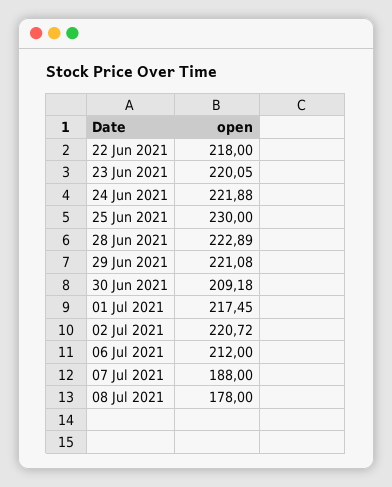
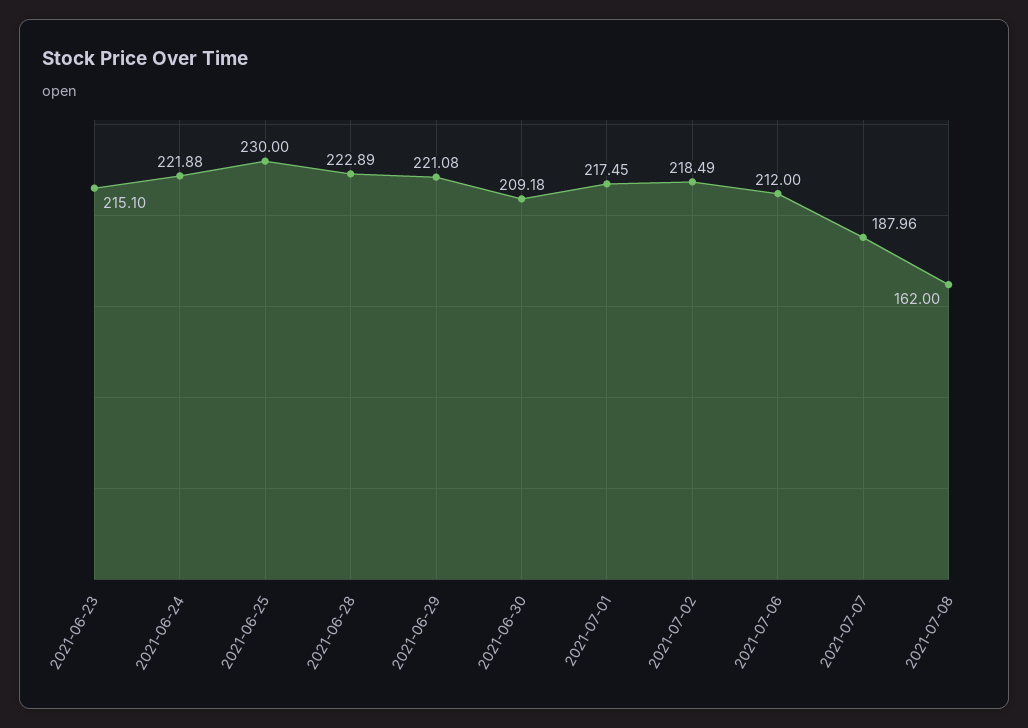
  {
-   "22 Jun 2021": 218,
-   "23 Jun 2021": 220.05,
+   "23 Jun 2021": 215.1,
    "24 Jun 2021": 221.88,
    "25 Jun 2021": 230,
    "28 Jun 2021": 222.89,
    "29 Jun 2021": 221.08,
    "30 Jun 2021": 209.18,
    "01 Jul 2021": 217.45,
-   "02 Jul 2021": 220.72,
+   "02 Jul 2021": 218.49,
    "06 Jul 2021": 212,
-   "07 Jul 2021": 188,
+   "07 Jul 2021": 187.96,
-   "08 Jul 2021": 178
+   "08 Jul 2021": 162
  }

